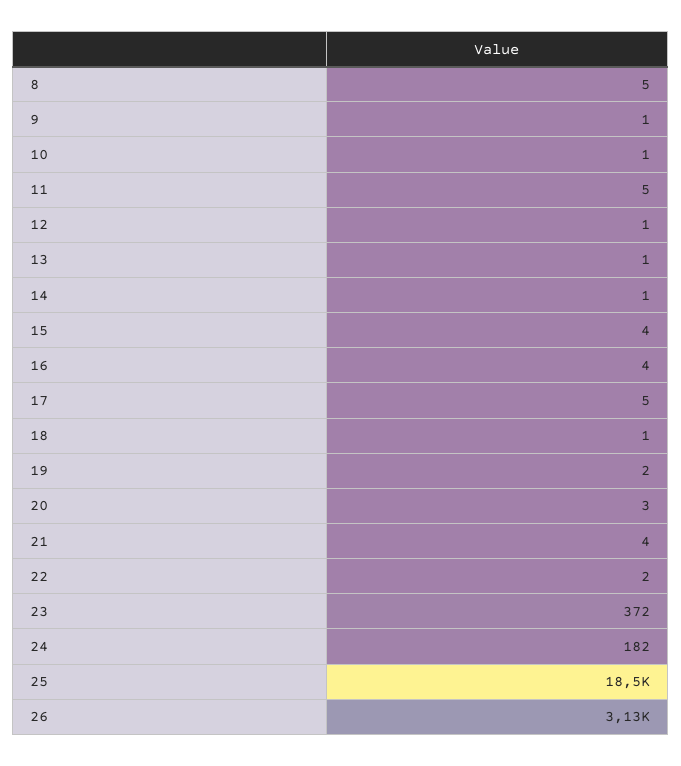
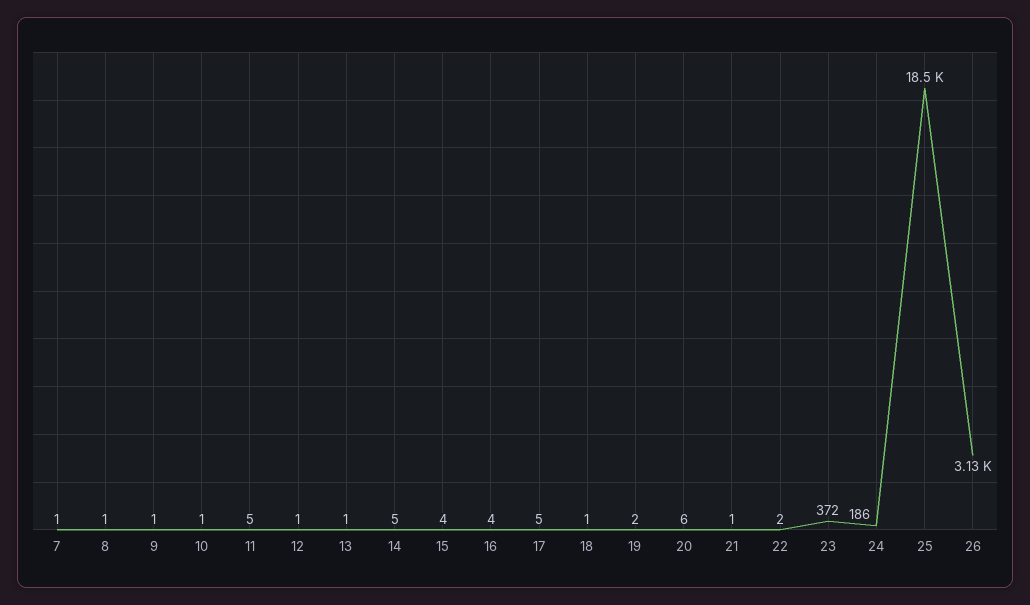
  {
-   "8": 5,
+   "8": 1,
    "9": 1,
    "10": 1,
    "11": 5,
    "12": 1,
    "13": 1,
-   "14": 1,
+   "14": 5,
    "15": 4,
    "16": 4,
    "17": 5,
    "18": 1,
    "19": 2,
-   "20": 3,
+   "20": 6,
-   "21": 4,
+   "21": 1,
    "22": 2,
    "23": 372,
-   "24": 182,
+   "24": 186,
    "25": 18500,
-   "26": 3130
+   "26": 3130,
+   "7": 1
  }

